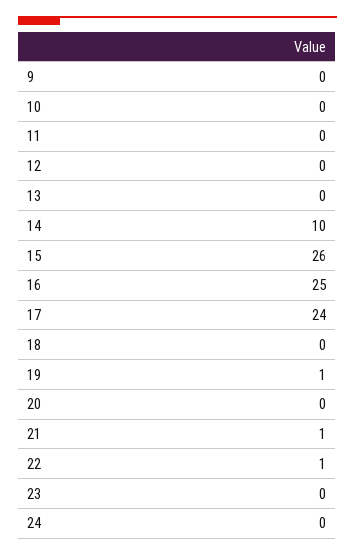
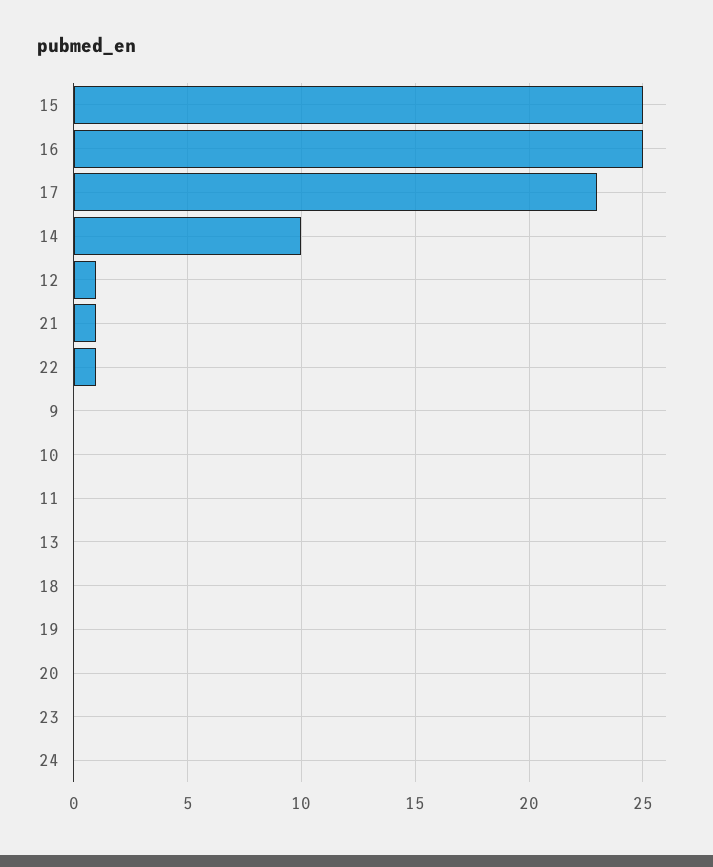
  {
    "9": 0,
    "10": 0,
    "11": 0,
-   "12": 0,
+   "12": 1,
    "13": 0,
    "14": 10,
-   "15": 26,
+   "15": 25,
    "16": 25,
-   "17": 24,
+   "17": 23,
    "18": 0,
-   "19": 1,
+   "19": 0,
    "20": 0,
    "21": 1,
    "22": 1,
    "23": 0,
    "24": 0
  }

